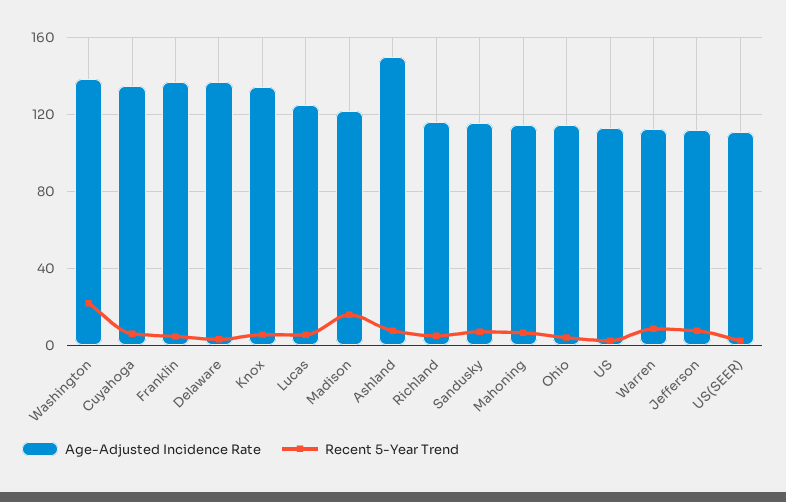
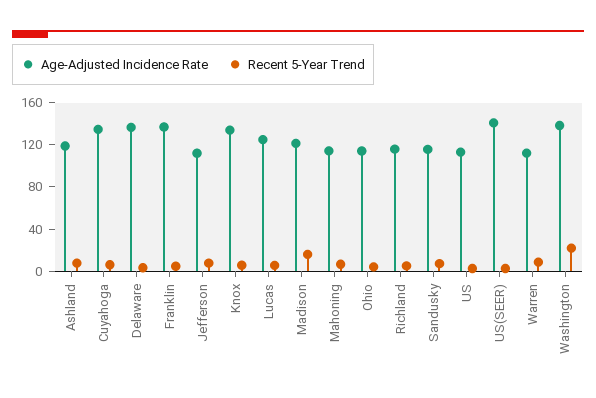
  {
    "Age-Adjusted Incidence Rate": {
      "Washington": 140,
      "Cuyahoga": 135,
      "Franklin": 135,
      "Delaware": 135,
      "Knox": 135,
      "Lucas": 125,
      "Madison": 120,
-     "Ashland": 150,
+     "Ashland": 120,
      "Richland": 115,
      "Sandusky": 115,
      "Mahoning": 115,
      "Ohio": 115,
      "US": 115,
      "Warren": 110,
      "Jefferson": 110,
-     "US(SEER)": 110
+     "US(SEER)": 140
    },
    "Recent 5-Year Trend": {
      "Washington": 20,
      "Cuyahoga": 5,
      "Franklin": 5,
      "Delaware": 5,
      "Knox": 5,
      "Lucas": 5,
      "Madison": 15,
      "Ashland": 10,
      "Richland": 5,
      "Sandusky": 5,
      "Mahoning": 5,
      "Ohio": 5,
      "US": 5,
      "Warren": 10,
      "Jefferson": 10,
      "US(SEER)": 5
    }
  }

